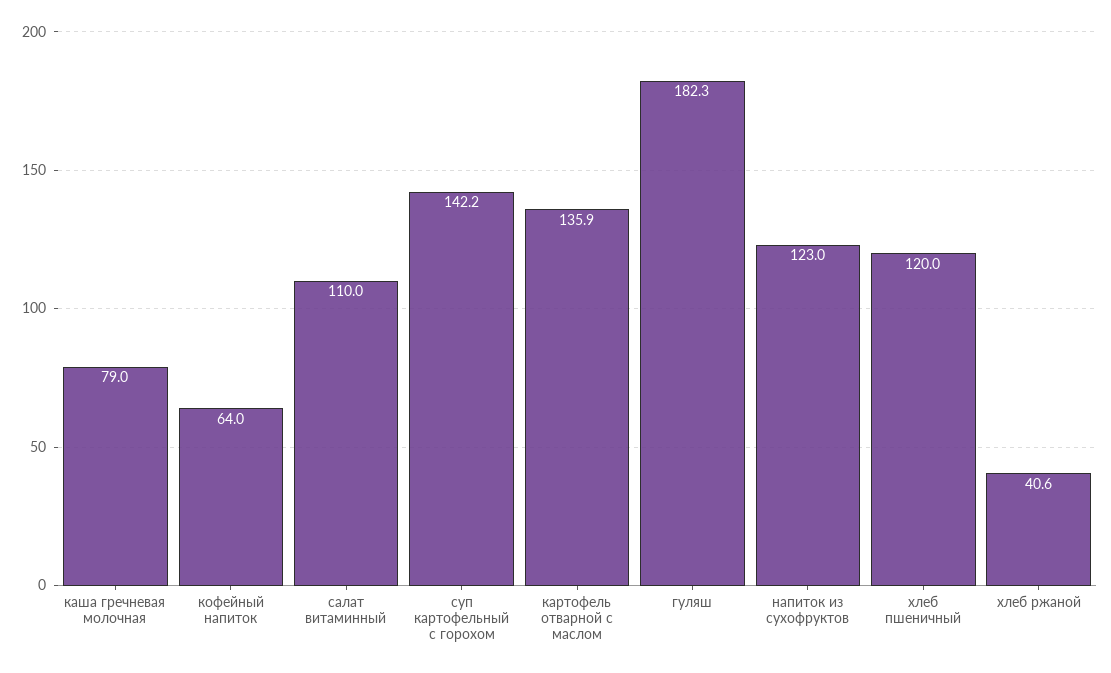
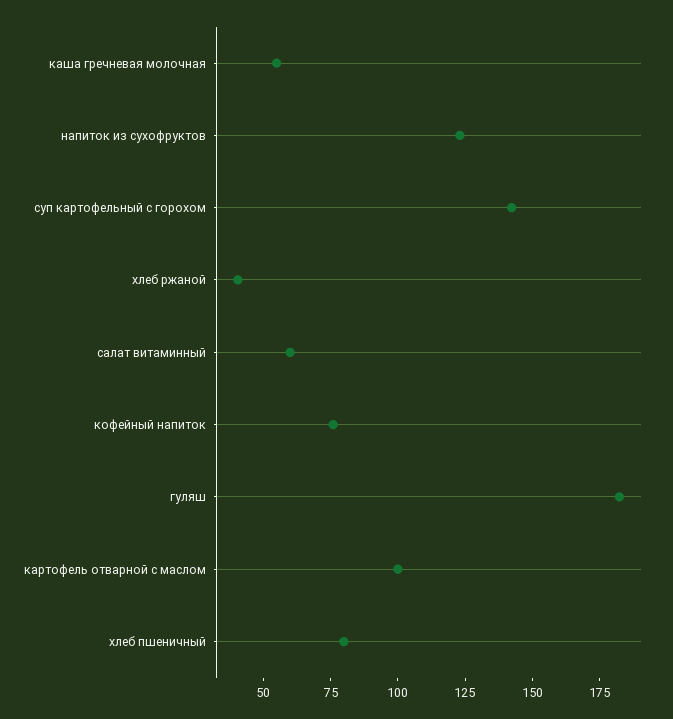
  {
-   "каша гречневая молочная": 79,
+   "каша гречневая молочная": 55,
-   "кофейный напиток": 64,
+   "кофейный напиток": 75,
-   "салат витаминный": 110,
+   "салат витаминный": 60,
    "суп картофельный с горохом": 142.2,
-   "картофель отварной с маслом": 135.9,
+   "картофель отварной с маслом": 100,
    "гуляш": 182.3,
    "напиток из сухофруктов": 123,
-   "хлеб пшеничный": 120,
+   "хлеб пшеничный": 80,
    "хлеб ржаной": 40.6
  }

